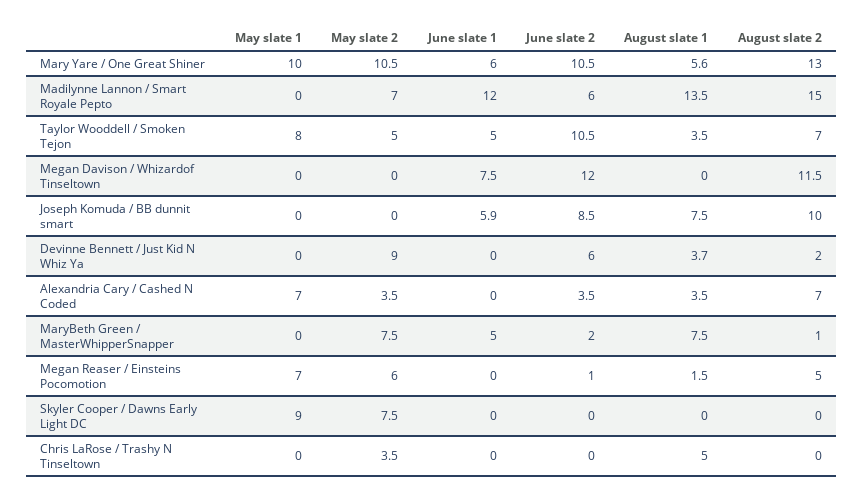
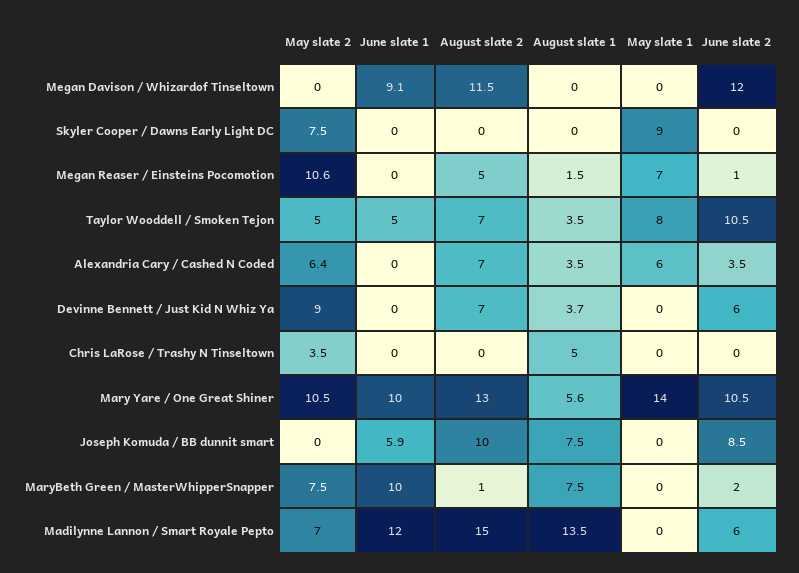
  {
    "May slate 1": {
-     "Mary Yare / One Great Shiner": 10,
+     "Mary Yare / One Great Shiner": 14,
      "Madilynne Lannon / Smart Royale Pepto": 0,
      "Taylor Wooddell / Smoken Tejon": 8,
      "Megan Davison / Whizardof Tinseltown": 0,
      "Joseph Komuda / BB dunnit smart": 0,
      "Devinne Bennett / Just Kid N Whiz Ya": 0,
-     "Alexandria Cary / Cashed N Coded": 7,
+     "Alexandria Cary / Cashed N Coded": 6,
      "MaryBeth Green / MasterWhipperSnapper": 0,
      "Megan Reaser / Einsteins Pocomotion": 7,
      "Skyler Cooper / Dawns Early Light DC": 9,
      "Chris LaRose / Trashy N Tinseltown": 0
    },
    "May slate 2": {
      "Mary Yare / One Great Shiner": 10.5,
      "Madilynne Lannon / Smart Royale Pepto": 7,
      "Taylor Wooddell / Smoken Tejon": 5,
      "Megan Davison / Whizardof Tinseltown": 0,
      "Joseph Komuda / BB dunnit smart": 0,
      "Devinne Bennett / Just Kid N Whiz Ya": 9,
-     "Alexandria Cary / Cashed N Coded": 3.5,
+     "Alexandria Cary / Cashed N Coded": 6.4,
      "MaryBeth Green / MasterWhipperSnapper": 7.5,
-     "Megan Reaser / Einsteins Pocomotion": 6,
+     "Megan Reaser / Einsteins Pocomotion": 10.6,
      "Skyler Cooper / Dawns Early Light DC": 7.5,
      "Chris LaRose / Trashy N Tinseltown": 3.5
    },
    "June slate 1": {
-     "Mary Yare / One Great Shiner": 6,
+     "Mary Yare / One Great Shiner": 10,
      "Madilynne Lannon / Smart Royale Pepto": 12,
      "Taylor Wooddell / Smoken Tejon": 5,
-     "Megan Davison / Whizardof Tinseltown": 7.5,
+     "Megan Davison / Whizardof Tinseltown": 9.1,
      "Joseph Komuda / BB dunnit smart": 5.9,
      "Devinne Bennett / Just Kid N Whiz Ya": 0,
      "Alexandria Cary / Cashed N Coded": 0,
-     "MaryBeth Green / MasterWhipperSnapper": 5,
+     "MaryBeth Green / MasterWhipperSnapper": 10,
      "Megan Reaser / Einsteins Pocomotion": 0,
      "Skyler Cooper / Dawns Early Light DC": 0,
      "Chris LaRose / Trashy N Tinseltown": 0
    },
    "June slate 2": {
      "Mary Yare / One Great Shiner": 10.5,
      "Madilynne Lannon / Smart Royale Pepto": 6,
      "Taylor Wooddell / Smoken Tejon": 10.5,
      "Megan Davison / Whizardof Tinseltown": 12,
      "Joseph Komuda / BB dunnit smart": 8.5,
      "Devinne Bennett / Just Kid N Whiz Ya": 6,
      "Alexandria Cary / Cashed N Coded": 3.5,
      "MaryBeth Green / MasterWhipperSnapper": 2,
      "Megan Reaser / Einsteins Pocomotion": 1,
      "Skyler Cooper / Dawns Early Light DC": 0,
      "Chris LaRose / Trashy N Tinseltown": 0
    },
    "August slate 1": {
      "Mary Yare / One Great Shiner": 5.6,
      "Madilynne Lannon / Smart Royale Pepto": 13.5,
      "Taylor Wooddell / Smoken Tejon": 3.5,
      "Megan Davison / Whizardof Tinseltown": 0,
      "Joseph Komuda / BB dunnit smart": 7.5,
      "Devinne Bennett / Just Kid N Whiz Ya": 3.7,
      "Alexandria Cary / Cashed N Coded": 3.5,
      "MaryBeth Green / MasterWhipperSnapper": 7.5,
      "Megan Reaser / Einsteins Pocomotion": 1.5,
      "Skyler Cooper / Dawns Early Light DC": 0,
      "Chris LaRose / Trashy N Tinseltown": 5
    },
    "August slate 2": {
      "Mary Yare / One Great Shiner": 13,
      "Madilynne Lannon / Smart Royale Pepto": 15,
      "Taylor Wooddell / Smoken Tejon": 7,
      "Megan Davison / Whizardof Tinseltown": 11.5,
      "Joseph Komuda / BB dunnit smart": 10,
-     "Devinne Bennett / Just Kid N Whiz Ya": 2,
+     "Devinne Bennett / Just Kid N Whiz Ya": 7,
      "Alexandria Cary / Cashed N Coded": 7,
      "MaryBeth Green / MasterWhipperSnapper": 1,
      "Megan Reaser / Einsteins Pocomotion": 5,
      "Skyler Cooper / Dawns Early Light DC": 0,
      "Chris LaRose / Trashy N Tinseltown": 0
    }
  }

